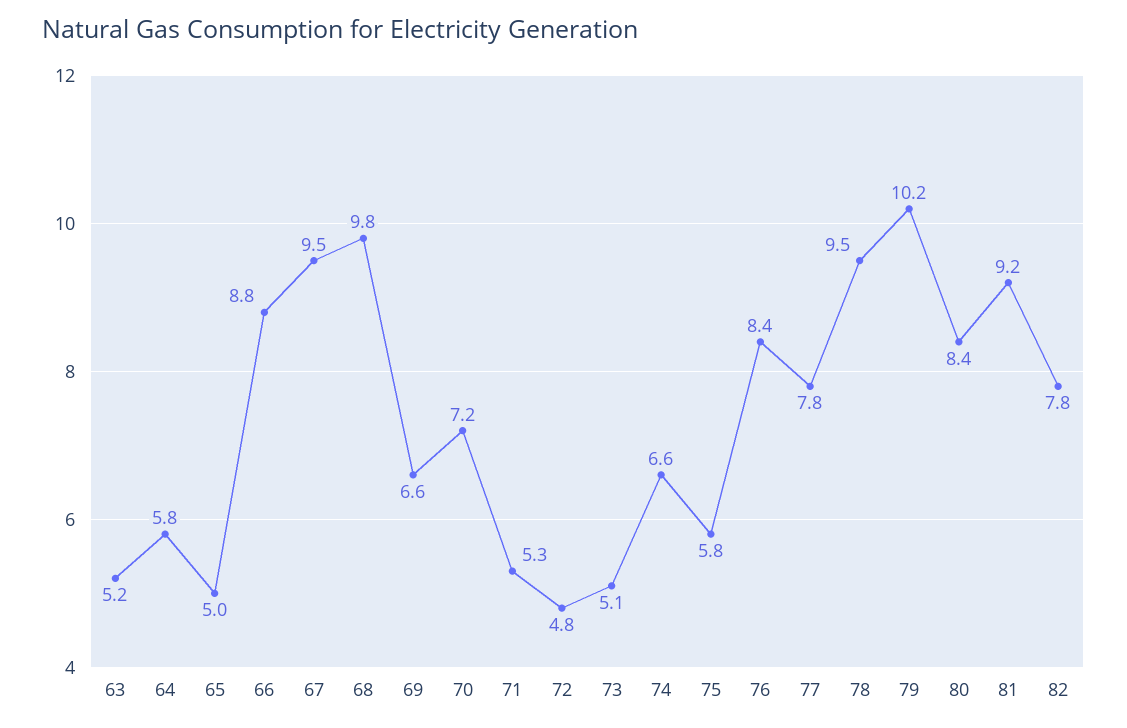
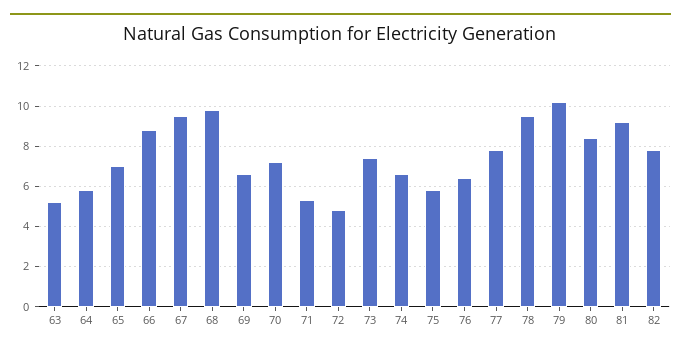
  {
    "63": 5.2,
    "64": 5.8,
-   "65": 5,
+   "65": 7,
    "66": 8.8,
    "67": 9.5,
    "68": 9.8,
    "69": 6.6,
    "70": 7.2,
    "71": 5.3,
    "72": 4.8,
-   "73": 5.1,
+   "73": 7.5,
    "74": 6.6,
    "75": 5.8,
-   "76": 8.4,
+   "76": 6.5,
    "77": 7.8,
    "78": 9.5,
    "79": 10.2,
    "80": 8.4,
    "81": 9.2,
    "82": 7.8
  }

